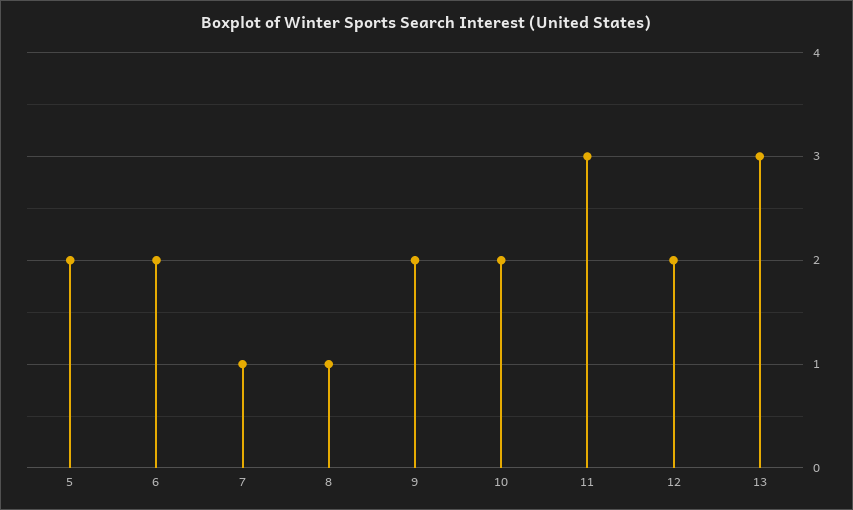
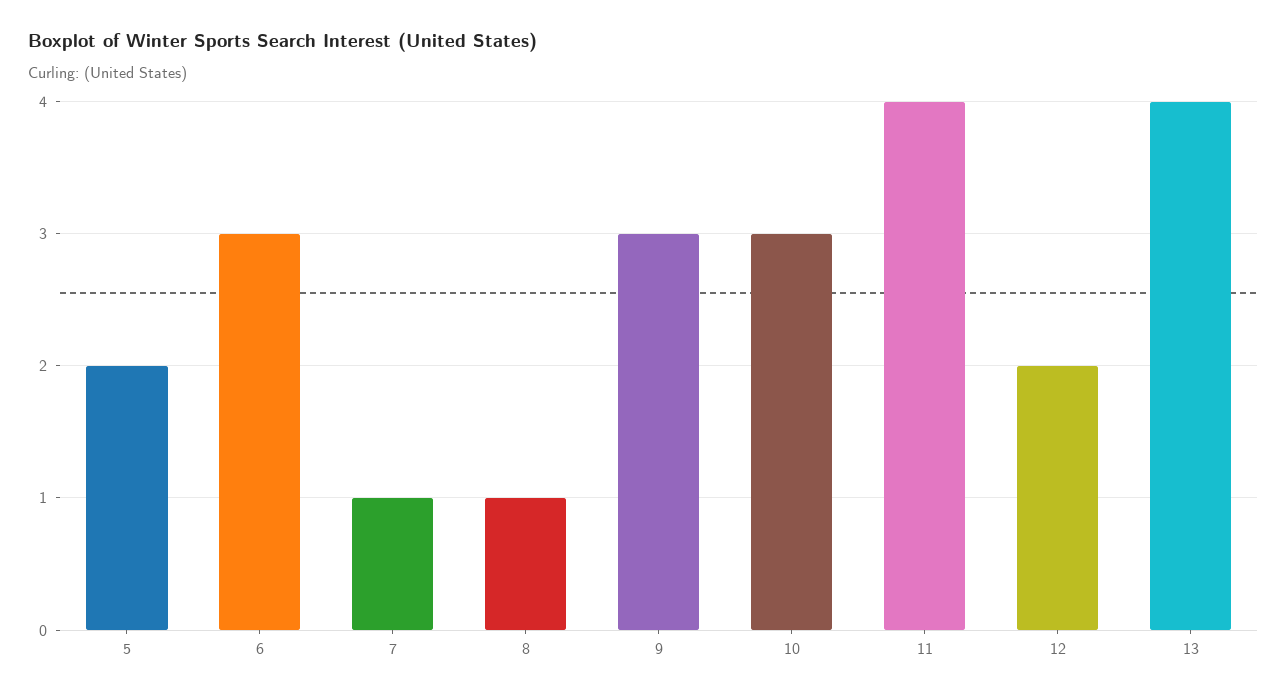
  {
    "5": 2,
-   "6": 2,
+   "6": 3,
    "7": 1,
    "8": 1,
-   "9": 2,
+   "9": 3,
-   "10": 2,
+   "10": 3,
-   "11": 3,
+   "11": 4,
    "12": 2,
-   "13": 3
+   "13": 4
  }

